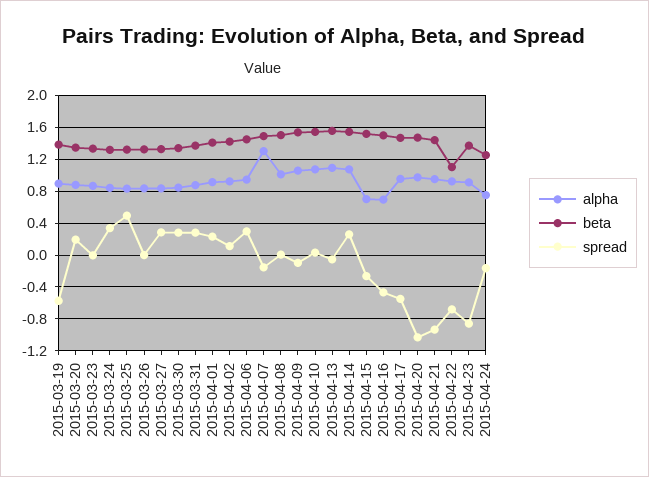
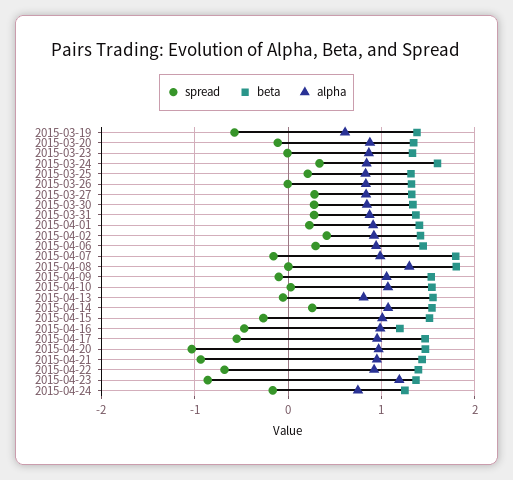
  {
    "alpha": {
-     "2015-03-19": 0.9,
+     "2015-03-19": 0.6,
      "2015-03-20": 0.9,
      "2015-03-23": 0.9,
      "2015-03-24": 0.8,
      "2015-03-25": 0.8,
      "2015-03-26": 0.8,
      "2015-03-27": 0.8,
      "2015-03-30": 0.8,
      "2015-03-31": 0.9,
      "2015-04-01": 0.9,
      "2015-04-02": 0.9,
      "2015-04-06": 0.9,
-     "2015-04-07": 1.3,
+     "2015-04-07": 1,
-     "2015-04-08": 1,
+     "2015-04-08": 1.3,
      "2015-04-09": 1.1,
      "2015-04-10": 1.1,
-     "2015-04-13": 1.1,
+     "2015-04-13": 0.8,
      "2015-04-14": 1.1,
-     "2015-04-15": 0.7,
+     "2015-04-15": 1,
-     "2015-04-16": 0.7,
+     "2015-04-16": 1,
      "2015-04-17": 1,
      "2015-04-20": 1,
      "2015-04-21": 1,
      "2015-04-22": 0.9,
-     "2015-04-23": 0.9,
+     "2015-04-23": 1.2,
      "2015-04-24": 0.7
    },
    "beta": {
      "2015-03-19": 1.4,
      "2015-03-20": 1.3,
      "2015-03-23": 1.3,
-     "2015-03-24": 1.3,
+     "2015-03-24": 1.6,
      "2015-03-25": 1.3,
      "2015-03-26": 1.3,
      "2015-03-27": 1.3,
      "2015-03-30": 1.3,
      "2015-03-31": 1.4,
      "2015-04-01": 1.4,
      "2015-04-02": 1.4,
      "2015-04-06": 1.4,
-     "2015-04-07": 1.5,
+     "2015-04-07": 1.8,
-     "2015-04-08": 1.5,
+     "2015-04-08": 1.8,
      "2015-04-09": 1.5,
      "2015-04-10": 1.5,
      "2015-04-13": 1.6,
      "2015-04-14": 1.5,
      "2015-04-15": 1.5,
-     "2015-04-16": 1.5,
+     "2015-04-16": 1.2,
      "2015-04-17": 1.5,
      "2015-04-20": 1.5,
      "2015-04-21": 1.4,
-     "2015-04-22": 1.1,
+     "2015-04-22": 1.4,
      "2015-04-23": 1.4,
      "2015-04-24": 1.3
    },
    "spread": {
      "2015-03-19": -0.6,
-     "2015-03-20": 0.2,
+     "2015-03-20": -0.1,
      "2015-03-23": 0,
      "2015-03-24": 0.3,
-     "2015-03-25": 0.5,
+     "2015-03-25": 0.2,
      "2015-03-26": 0,
      "2015-03-27": 0.3,
      "2015-03-30": 0.3,
      "2015-03-31": 0.3,
      "2015-04-01": 0.2,
-     "2015-04-02": 0.1,
+     "2015-04-02": 0.4,
      "2015-04-06": 0.3,
      "2015-04-07": -0.2,
      "2015-04-08": 0,
      "2015-04-09": -0.1,
      "2015-04-10": 0,
      "2015-04-13": -0.1,
      "2015-04-14": 0.3,
      "2015-04-15": -0.3,
      "2015-04-16": -0.5,
      "2015-04-17": -0.5,
      "2015-04-20": -1,
      "2015-04-21": -0.9,
      "2015-04-22": -0.7,
      "2015-04-23": -0.9,
      "2015-04-24": -0.2
    }
  }

